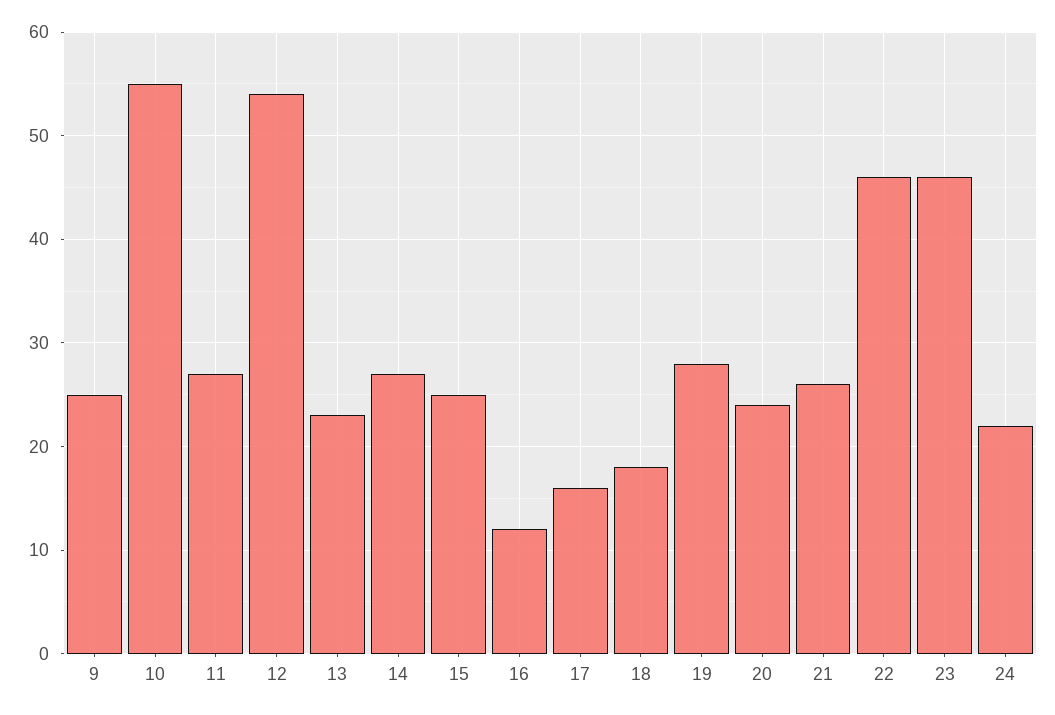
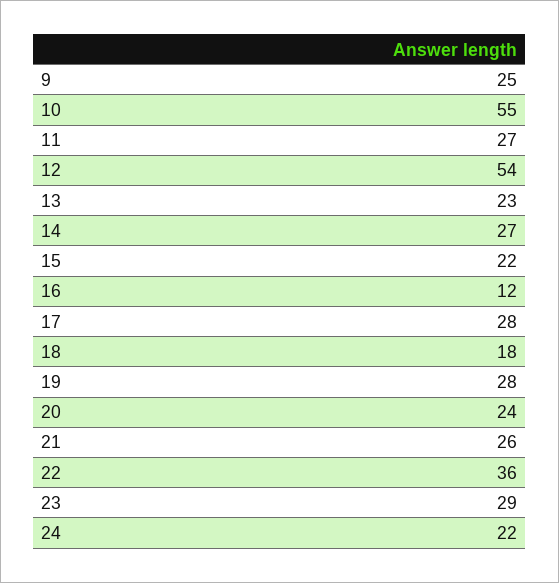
  {
    "9": 25,
    "10": 55,
    "11": 27,
    "12": 54,
    "13": 23,
    "14": 27,
-   "15": 25,
+   "15": 22,
    "16": 12,
-   "17": 16,
+   "17": 28,
    "18": 18,
    "19": 28,
    "20": 24,
    "21": 26,
-   "22": 46,
+   "22": 36,
-   "23": 46,
+   "23": 29,
    "24": 22
  }

